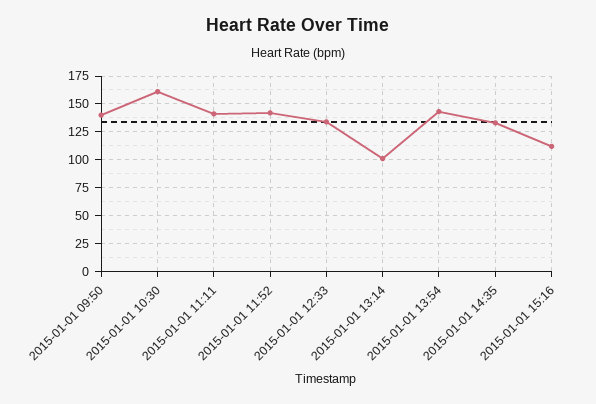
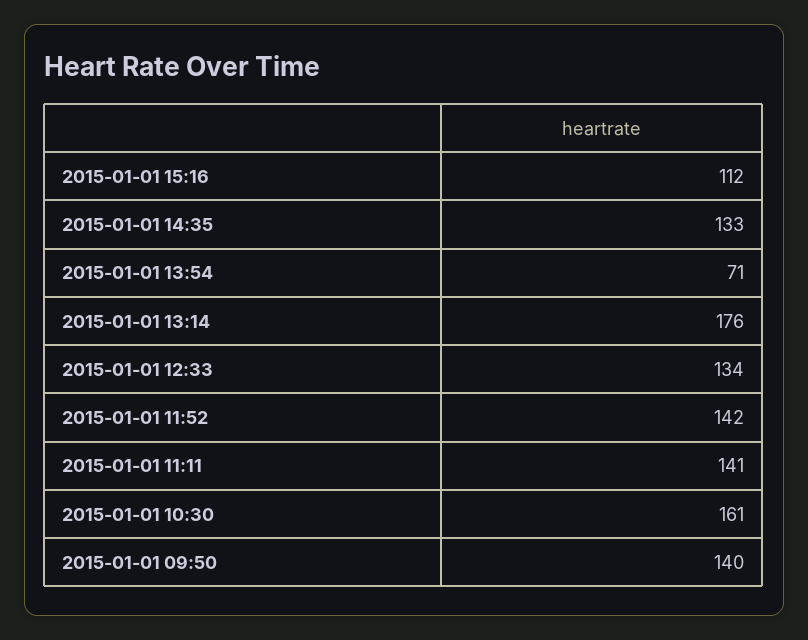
  {
    "2015-01-01 09:50": 140,
    "2015-01-01 10:30": 161,
    "2015-01-01 11:11": 141,
    "2015-01-01 11:52": 142,
    "2015-01-01 12:33": 134,
-   "2015-01-01 13:14": 100,
+   "2015-01-01 13:14": 176,
-   "2015-01-01 13:54": 150,
+   "2015-01-01 13:54": 71,
    "2015-01-01 14:35": 133,
    "2015-01-01 15:16": 112
  }

